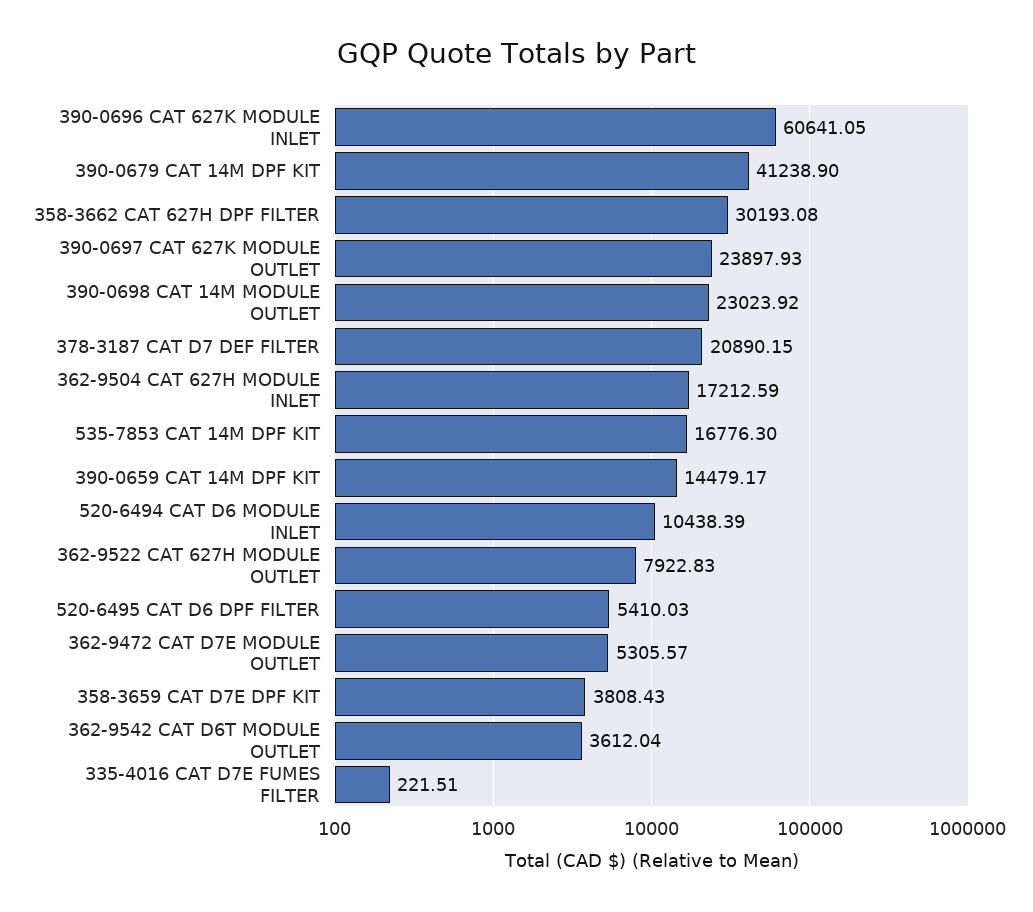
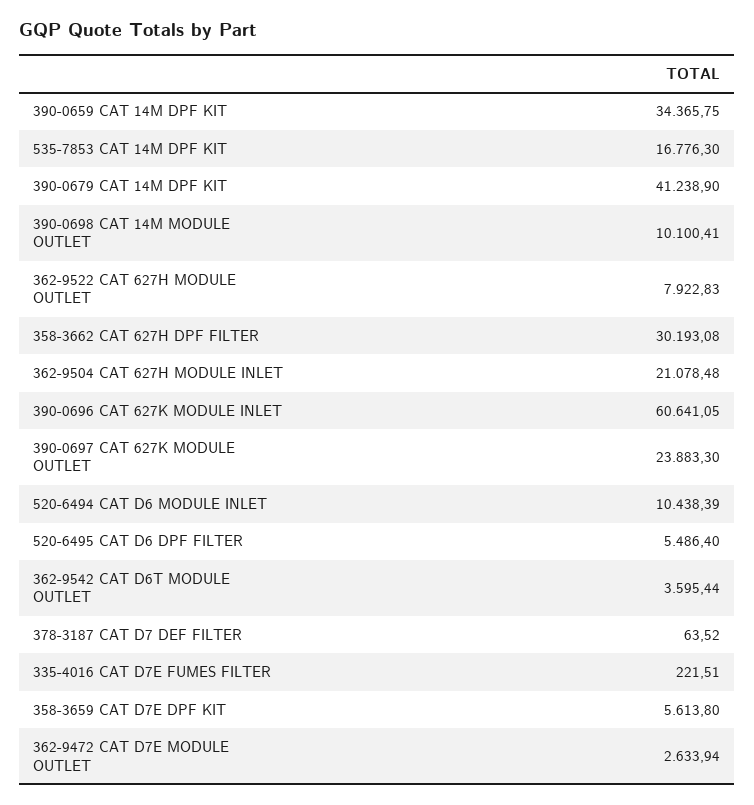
  {
    "390-0696 CAT 627K MODULE INLET": 60641.05,
    "390-0679 CAT 14M DPF KIT": 41238.9,
    "358-3662 CAT 627H DPF FILTER": 30193.08,
-   "390-0697 CAT 627K MODULE OUTLET": 23897.93,
+   "390-0697 CAT 627K MODULE OUTLET": 23883.3,
-   "390-0698 CAT 14M MODULE OUTLET": 23023.92,
+   "390-0698 CAT 14M MODULE OUTLET": 10100.41,
-   "378-3187 CAT D7 DEF FILTER": 20890.15,
+   "378-3187 CAT D7 DEF FILTER": 63.52,
-   "362-9504 CAT 627H MODULE INLET": 17212.59,
+   "362-9504 CAT 627H MODULE INLET": 21078.48,
    "535-7853 CAT 14M DPF KIT": 16776.3,
-   "390-0659 CAT 14M DPF KIT": 14479.17,
+   "390-0659 CAT 14M DPF KIT": 34365.75,
    "520-6494 CAT D6 MODULE INLET": 10438.39,
    "362-9522 CAT 627H MODULE OUTLET": 7922.83,
-   "520-6495 CAT D6 DPF FILTER": 5410.03,
+   "520-6495 CAT D6 DPF FILTER": 5486.4,
-   "362-9472 CAT D7E MODULE OUTLET": 5305.57,
+   "362-9472 CAT D7E MODULE OUTLET": 2633.94,
-   "358-3659 CAT D7E DPF KIT": 3808.43,
+   "358-3659 CAT D7E DPF KIT": 5613.8,
-   "362-9542 CAT D6T MODULE OUTLET": 3612.04,
+   "362-9542 CAT D6T MODULE OUTLET": 3595.44,
    "335-4016 CAT D7E FUMES FILTER": 221.51
  }

